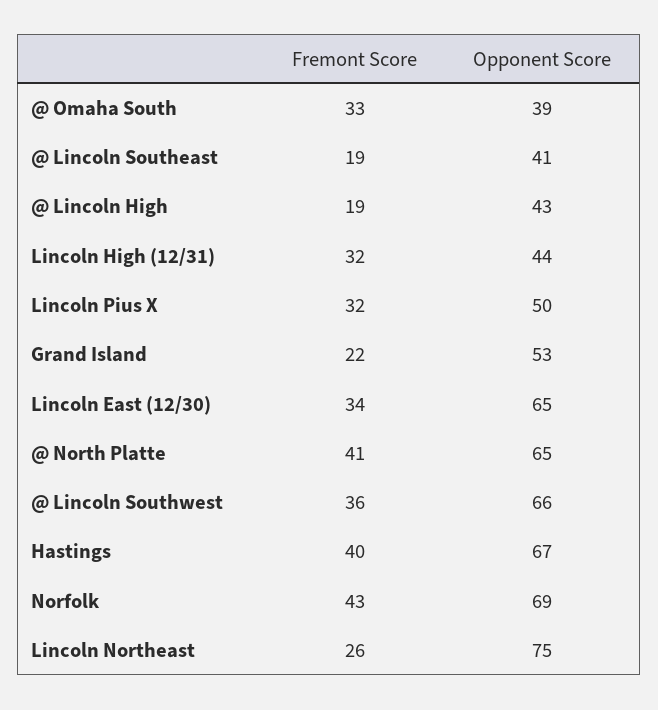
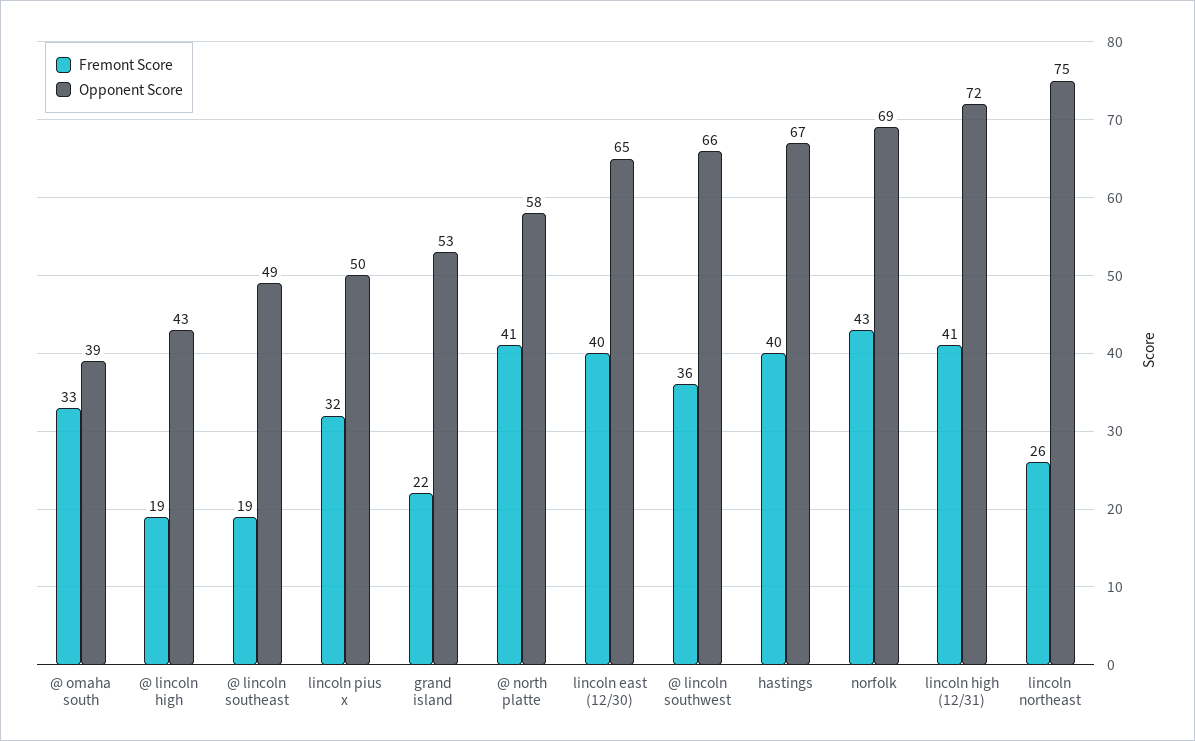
  {
    "Fremont Score": {
      "@ Omaha South": 33,
      "@ Lincoln Southeast": 19,
      "@ Lincoln High": 19,
-     "Lincoln High (12/31)": 32,
+     "Lincoln High (12/31)": 41,
      "Lincoln Pius X": 32,
      "Grand Island": 22,
-     "Lincoln East (12/30)": 34,
+     "Lincoln East (12/30)": 40,
      "@ North Platte": 41,
      "@ Lincoln Southwest": 36,
      "Hastings": 40,
      "Norfolk": 43,
      "Lincoln Northeast": 26
    },
    "Opponent Score": {
      "@ Omaha South": 39,
-     "@ Lincoln Southeast": 41,
+     "@ Lincoln Southeast": 49,
      "@ Lincoln High": 43,
-     "Lincoln High (12/31)": 44,
+     "Lincoln High (12/31)": 72,
      "Lincoln Pius X": 50,
      "Grand Island": 53,
      "Lincoln East (12/30)": 65,
-     "@ North Platte": 65,
+     "@ North Platte": 58,
      "@ Lincoln Southwest": 66,
      "Hastings": 67,
      "Norfolk": 69,
      "Lincoln Northeast": 75
    }
  }

